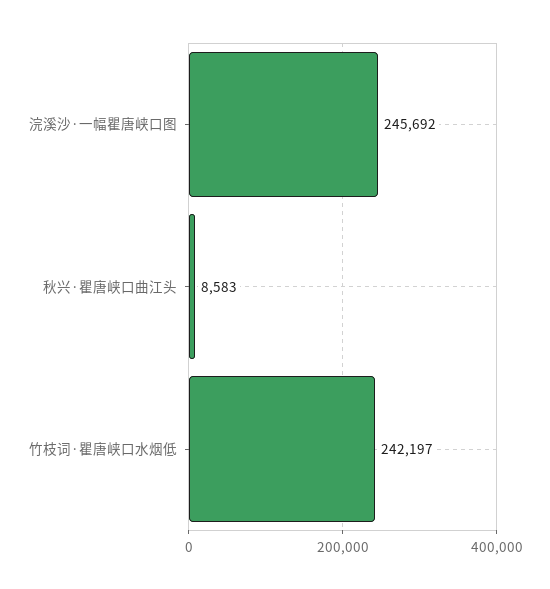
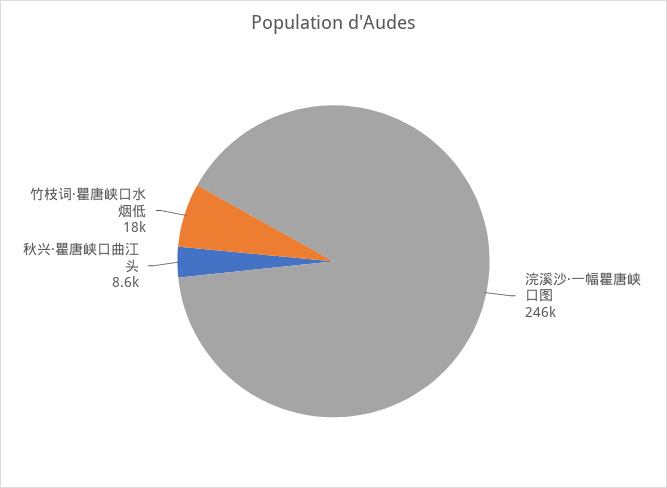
  {
    "浣溪沙·一幅瞿唐峡口图": 245692,
    "秋兴·瞿唐峡口曲江头": 8583,
-   "竹枝词·瞿唐峡口水烟低": 242197
+   "竹枝词·瞿唐峡口水烟低": 18000
  }

